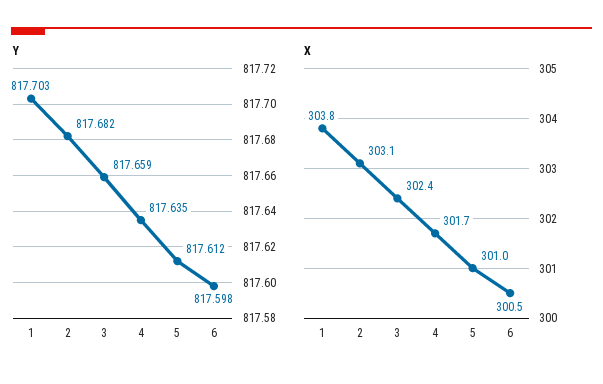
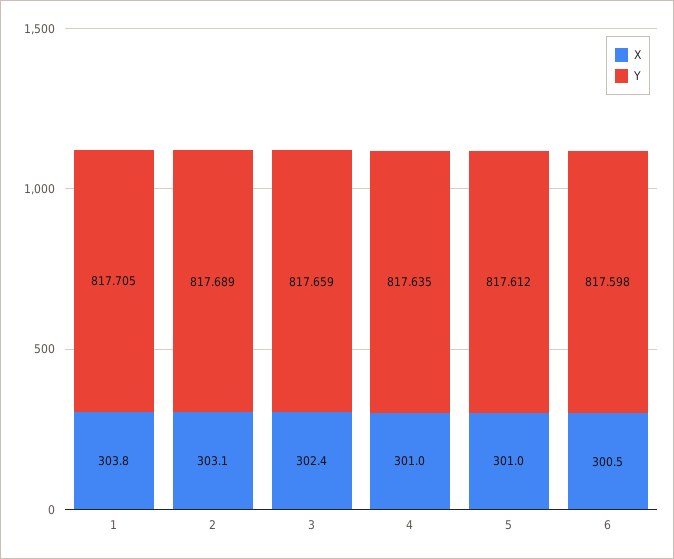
  {
    "Y": {
-     "1": 817.703,
+     "1": 817.705,
-     "2": 817.682,
+     "2": 817.689,
      "3": 817.659,
      "4": 817.635,
      "5": 817.612,
      "6": 817.598
    },
    "X": {
      "1": 303.8,
      "2": 303.1,
      "3": 302.4,
-     "4": 301.7,
+     "4": 301,
      "5": 301,
      "6": 300.5
    }
  }

